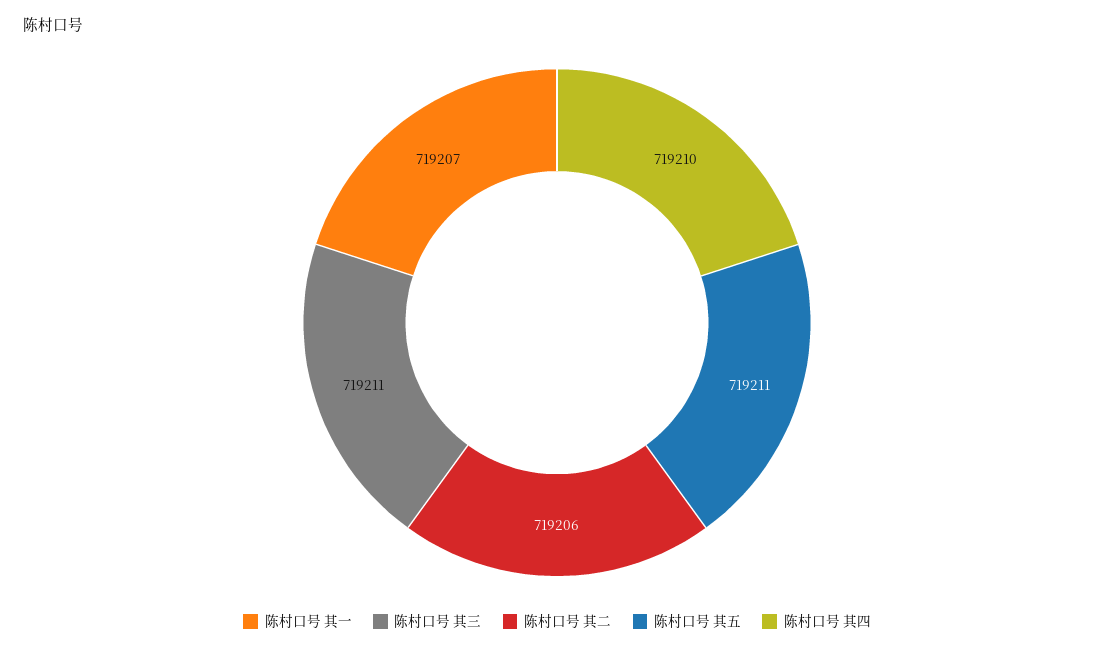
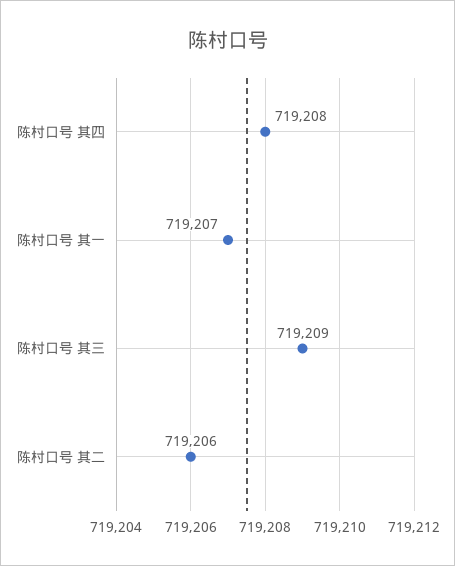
  {
    "陈村口号 其一": 719207,
-   "陈村口号 其三": 719211,
+   "陈村口号 其三": 719209,
    "陈村口号 其二": 719206,
-   "陈村口号 其五": 719211,
-   "陈村口号 其四": 719210
+   "陈村口号 其四": 719208
  }

